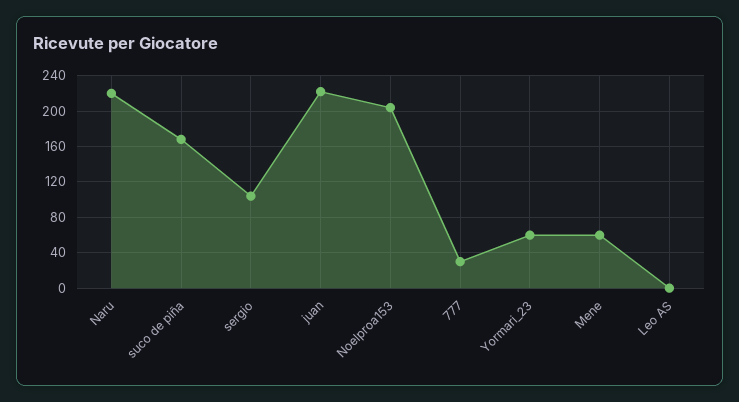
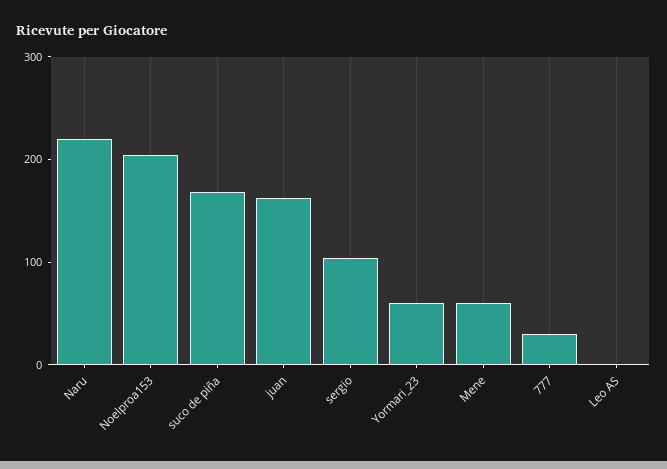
  {
    "Naru": 220,
    "suco de piña": 170,
    "sergio": 100,
-   "juan": 220,
+   "juan": 160,
    "Noelproa153": 200,
    "777": 30,
    "Yormari_23": 60,
    "Mene": 60,
    "Leo AS": 0
  }

